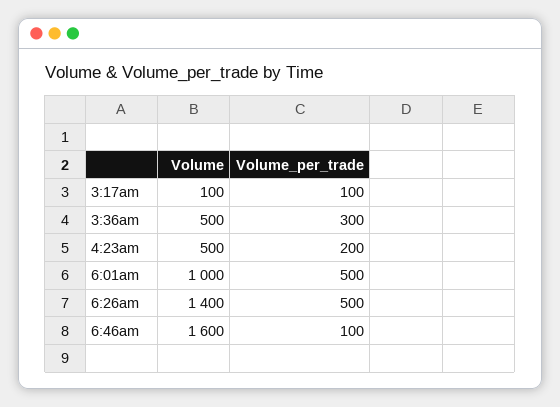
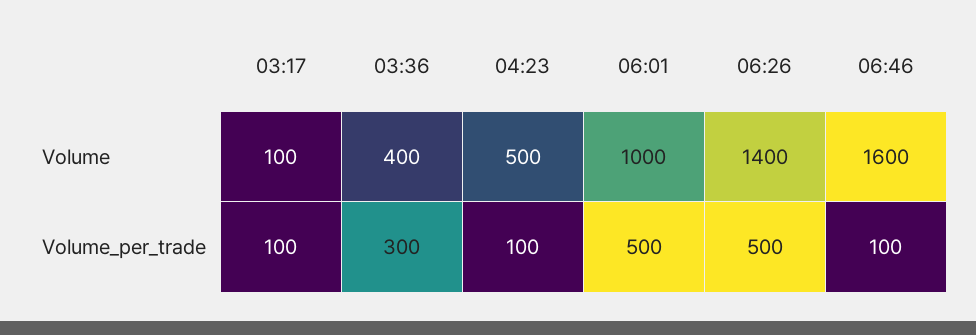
  {
    "Volume": {
      "3:17am": 100,
-     "3:36am": 500,
+     "3:36am": 400,
      "4:23am": 500,
      "6:01am": 1000,
      "6:26am": 1400,
      "6:46am": 1600
    },
    "Volume_per_trade": {
      "3:17am": 100,
      "3:36am": 300,
-     "4:23am": 200,
+     "4:23am": 100,
      "6:01am": 500,
      "6:26am": 500,
      "6:46am": 100
    }
  }

